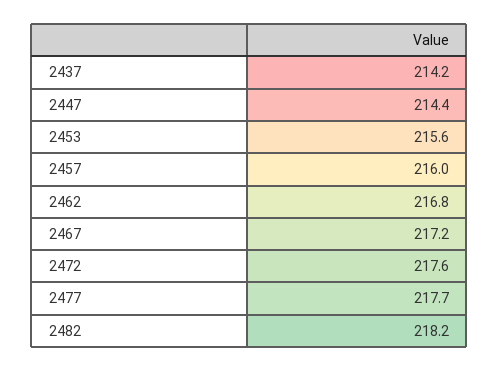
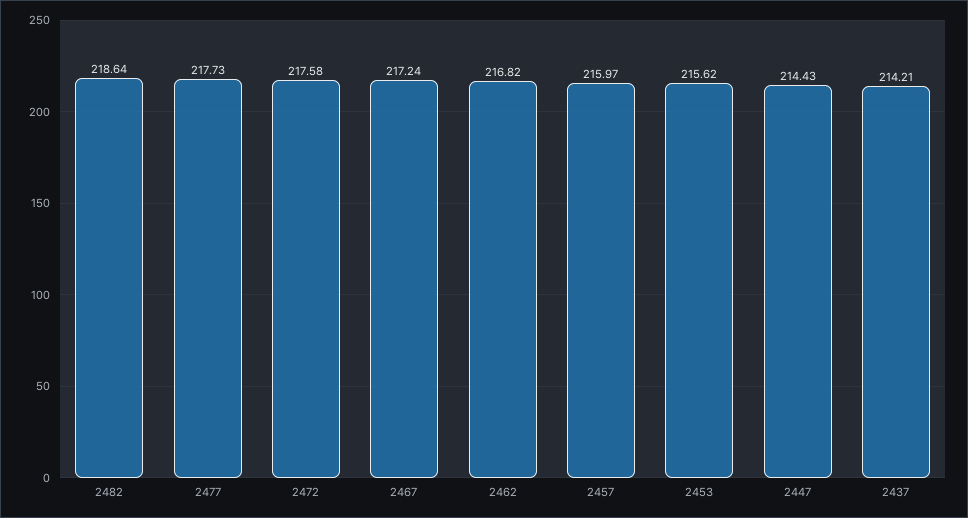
  {
    "2437": 214.21,
    "2447": 214.43,
    "2453": 215.62,
    "2457": 215.97,
    "2462": 216.82,
    "2467": 217.24,
    "2472": 217.58,
    "2477": 217.73,
-   "2482": 218.2
+   "2482": 218.64
  }

